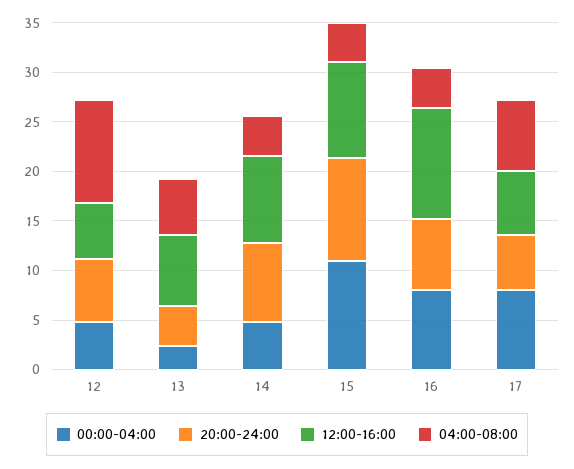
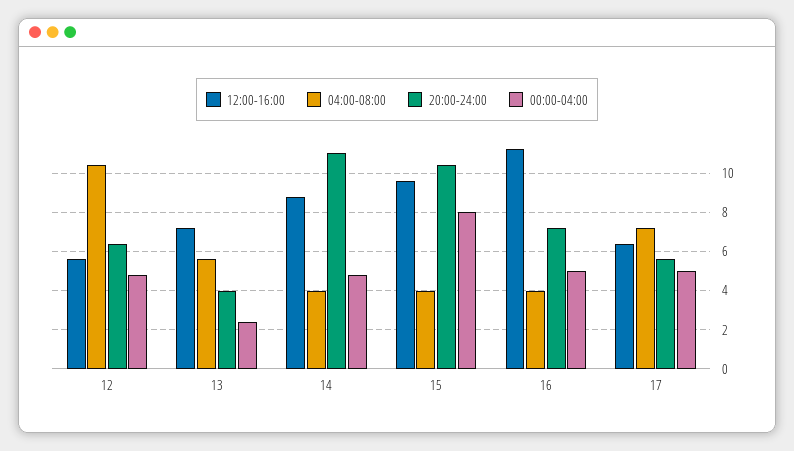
  {
    "00:00-04:00": {
      "12": 5,
      "13": 2.5,
      "14": 5,
-     "15": 11,
+     "15": 8,
-     "16": 8,
+     "16": 5,
-     "17": 8
+     "17": 5
    },
    "20:00-24:00": {
      "12": 6.5,
      "13": 4,
-     "14": 8,
+     "14": 11,
      "15": 10.5,
      "16": 7,
      "17": 5.5
    },
    "12:00-16:00": {
      "12": 5.5,
      "13": 7,
      "14": 9,
      "15": 9.5,
      "16": 11,
      "17": 6.5
    },
    "04:00-08:00": {
      "12": 10.5,
      "13": 5.5,
      "14": 4,
      "15": 4,
      "16": 4,
      "17": 7
    }
  }

